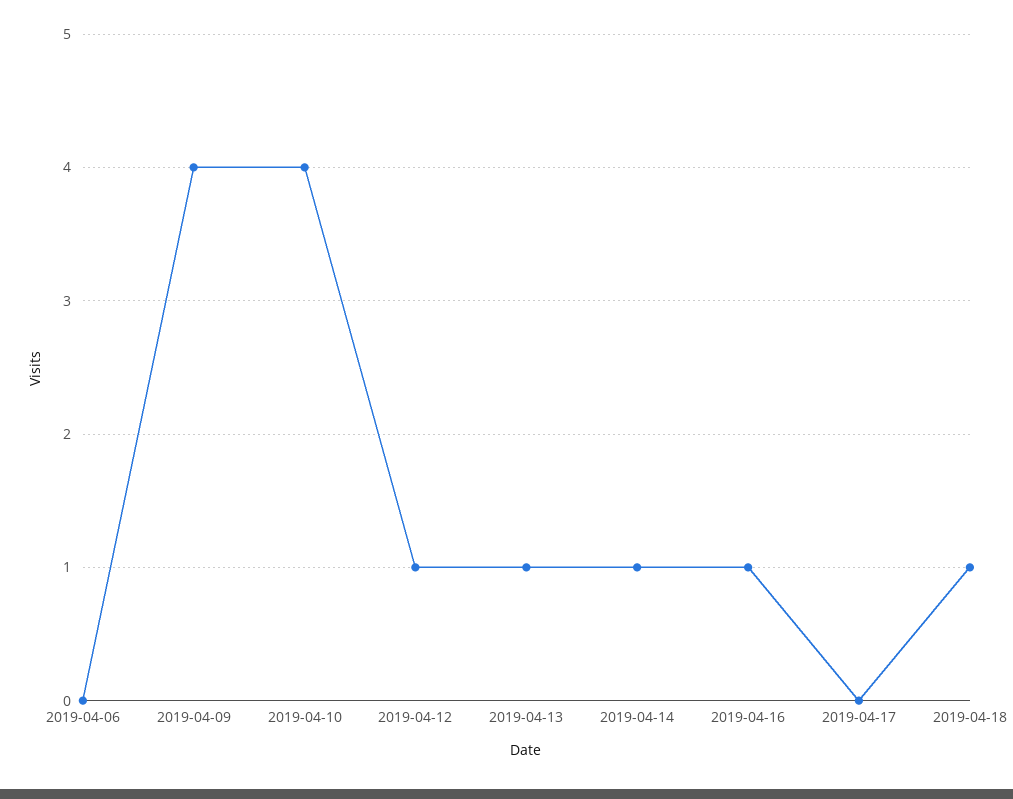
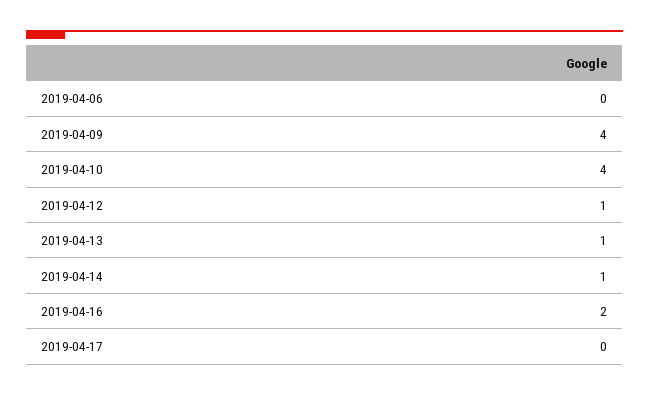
  {
    "2019-04-06": 0,
    "2019-04-09": 4,
    "2019-04-10": 4,
    "2019-04-12": 1,
    "2019-04-13": 1,
    "2019-04-14": 1,
-   "2019-04-16": 1,
+   "2019-04-16": 2,
-   "2019-04-17": 0,
+   "2019-04-17": 0
-   "2019-04-18": 1
  }

